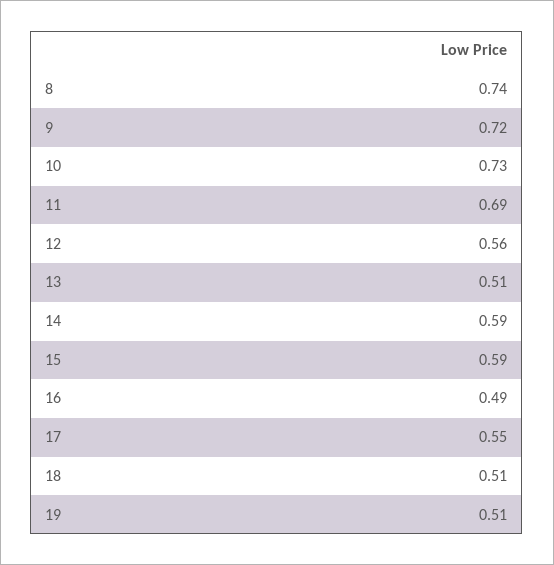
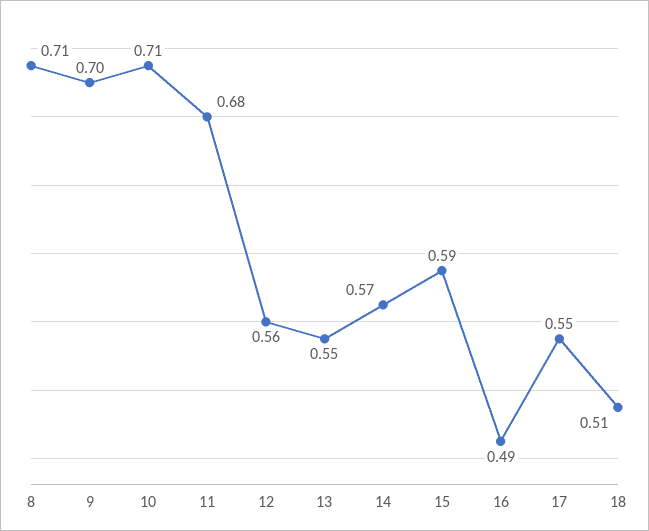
  {
-   "8": 0.74,
+   "8": 0.71,
-   "9": 0.72,
+   "9": 0.7,
-   "10": 0.73,
+   "10": 0.71,
-   "11": 0.69,
+   "11": 0.68,
    "12": 0.56,
-   "13": 0.51,
+   "13": 0.55,
-   "14": 0.59,
+   "14": 0.57,
    "15": 0.59,
    "16": 0.49,
    "17": 0.55,
-   "18": 0.51,
+   "18": 0.51
-   "19": 0.51
  }

